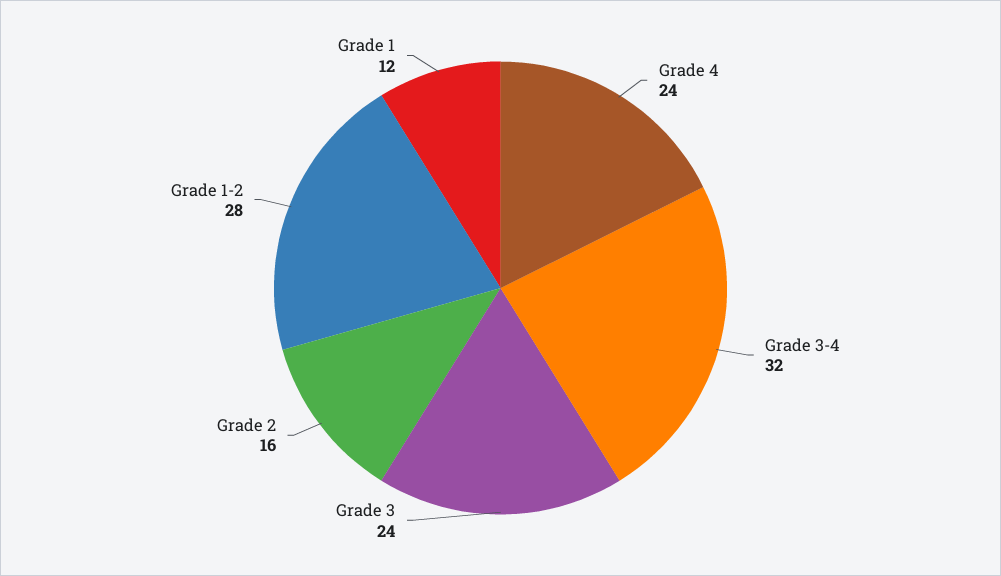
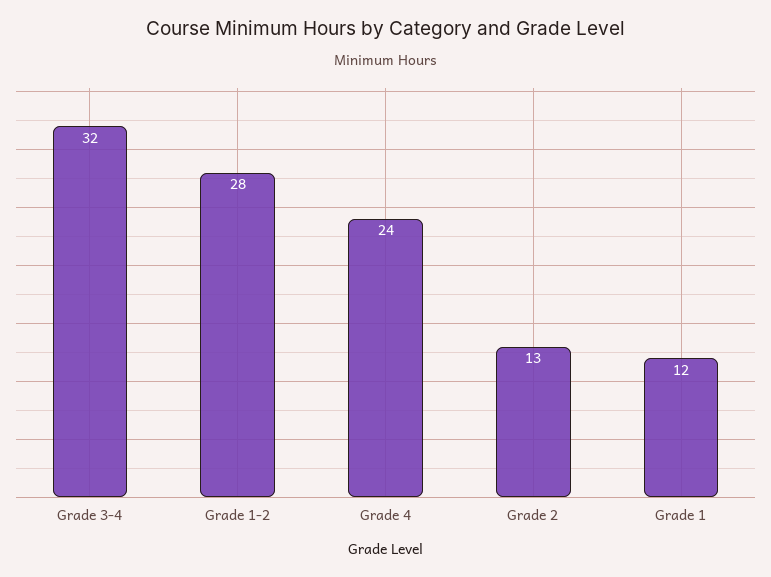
  {
    "Grade 4": 24,
    "Grade 3-4": 32,
-   "Grade 3": 24,
-   "Grade 2": 16,
+   "Grade 2": 13,
    "Grade 1-2": 28,
    "Grade 1": 12
  }

